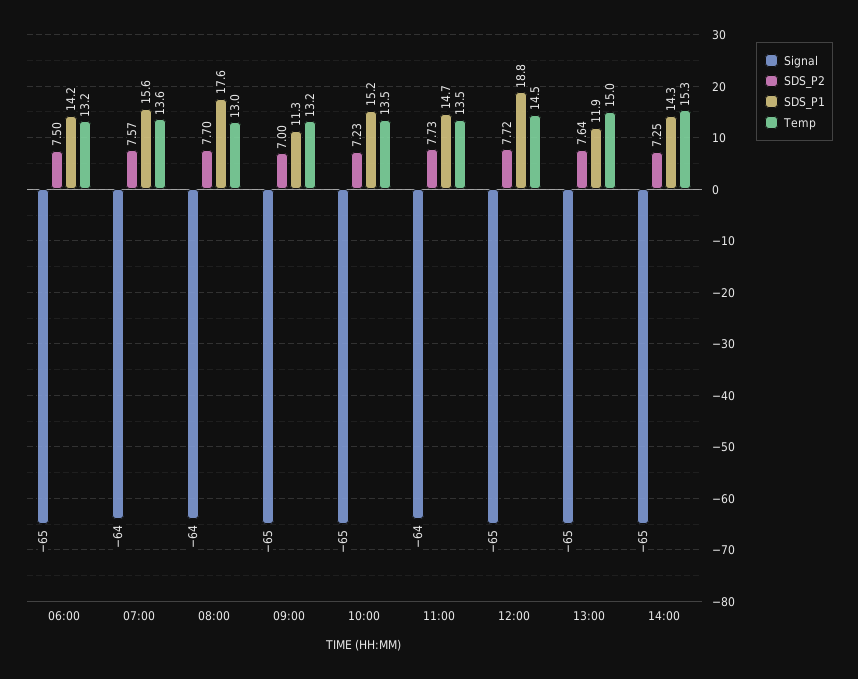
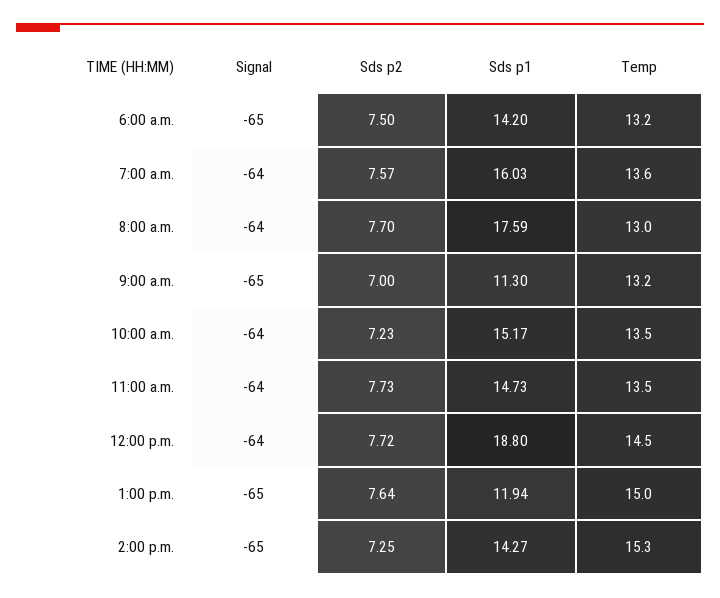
  {
    "Signal": {
      "06:00": -65,
      "07:00": -64,
      "08:00": -64,
      "09:00": -65,
-     "10:00": -65,
+     "10:00": -64,
      "11:00": -64,
-     "12:00": -65,
+     "12:00": -64,
      "13:00": -65,
      "14:00": -65
    },
    "SDS_P2": {
      "06:00": 7.5,
      "07:00": 7.57,
      "08:00": 7.7,
      "09:00": 7,
      "10:00": 7.23,
      "11:00": 7.73,
      "12:00": 7.72,
      "13:00": 7.64,
      "14:00": 7.25
    },
    "SDS_P1": {
      "06:00": 14.2,
-     "07:00": 15.6,
+     "07:00": 16.03,
      "08:00": 17.59,
      "09:00": 11.3,
      "10:00": 15.17,
      "11:00": 14.73,
      "12:00": 18.8,
      "13:00": 11.94,
      "14:00": 14.27
    },
    "Temp": {
      "06:00": 13.2,
      "07:00": 13.6,
      "08:00": 13,
      "09:00": 13.2,
      "10:00": 13.5,
      "11:00": 13.5,
      "12:00": 14.5,
      "13:00": 15,
      "14:00": 15.3
    }
  }

